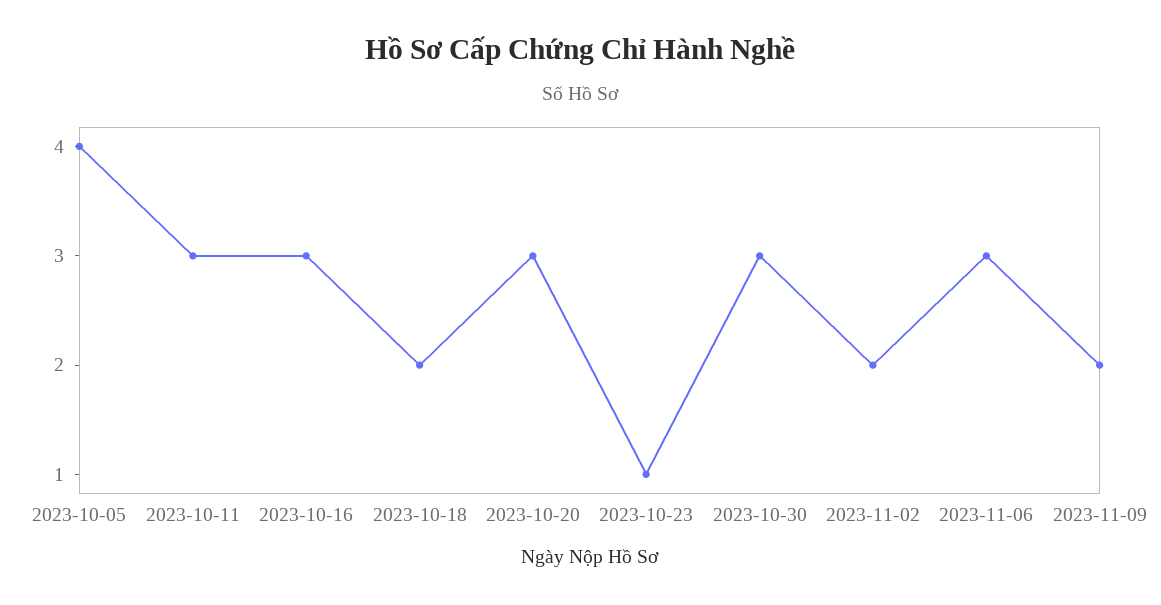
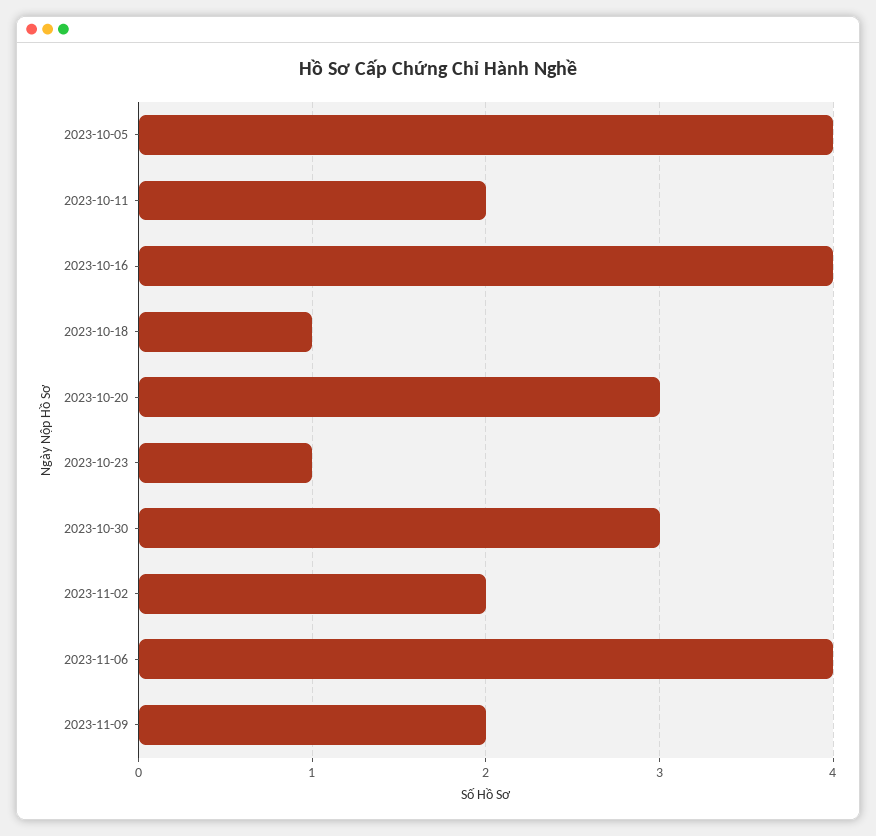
  {
    "2023-10-05": 4,
-   "2023-10-11": 3,
+   "2023-10-11": 2,
-   "2023-10-16": 3,
+   "2023-10-16": 4,
-   "2023-10-18": 2,
+   "2023-10-18": 1,
    "2023-10-20": 3,
    "2023-10-23": 1,
    "2023-10-30": 3,
    "2023-11-02": 2,
-   "2023-11-06": 3,
+   "2023-11-06": 4,
    "2023-11-09": 2
  }

